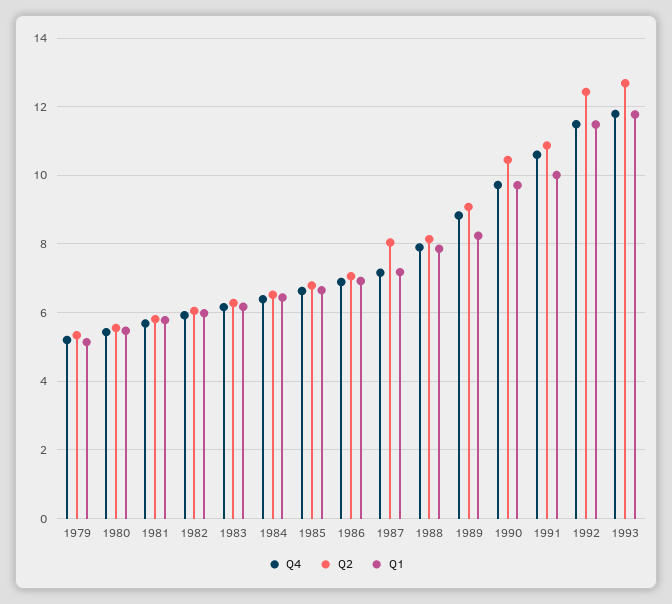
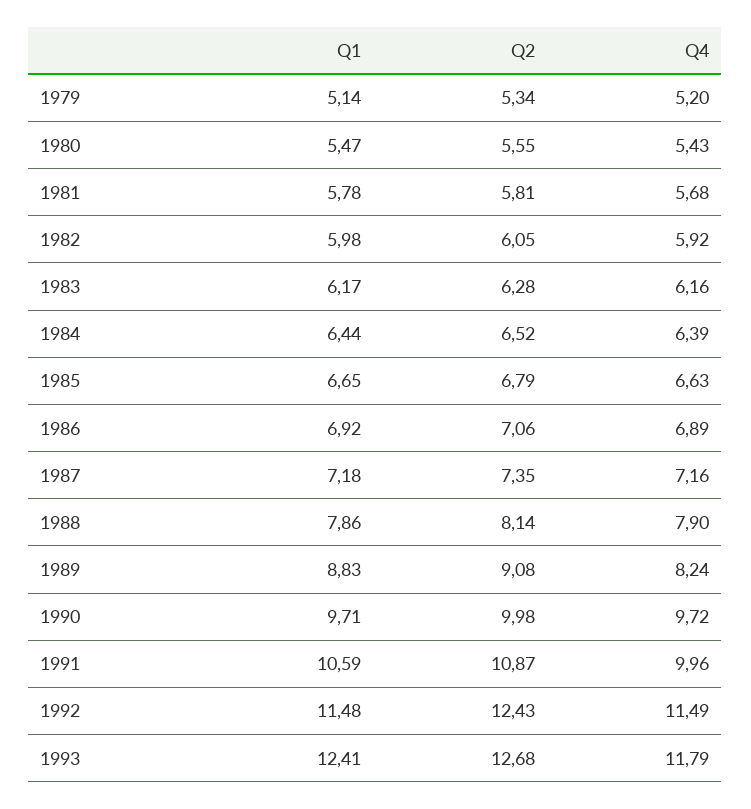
  {
    "Q4": {
      "1979": 5.2,
      "1980": 5.43,
      "1981": 5.68,
      "1982": 5.92,
      "1983": 6.16,
      "1984": 6.39,
      "1985": 6.63,
      "1986": 6.89,
      "1987": 7.16,
      "1988": 7.9,
-     "1989": 8.8,
+     "1989": 8.24,
      "1990": 9.72,
-     "1991": 10.6,
+     "1991": 9.96,
      "1992": 11.49,
      "1993": 11.79
    },
    "Q2": {
      "1979": 5.34,
      "1980": 5.55,
      "1981": 5.81,
      "1982": 6.05,
      "1983": 6.28,
      "1984": 6.52,
      "1985": 6.79,
      "1986": 7.06,
-     "1987": 8,
+     "1987": 7.35,
      "1988": 8.14,
      "1989": 9.08,
-     "1990": 10.4,
+     "1990": 9.98,
      "1991": 10.87,
      "1992": 12.43,
      "1993": 12.68
    },
    "Q1": {
      "1979": 5.14,
      "1980": 5.47,
      "1981": 5.78,
      "1982": 5.98,
      "1983": 6.17,
      "1984": 6.44,
      "1985": 6.65,
      "1986": 6.92,
      "1987": 7.18,
      "1988": 7.86,
-     "1989": 8.2,
+     "1989": 8.83,
      "1990": 9.71,
-     "1991": 10,
+     "1991": 10.59,
      "1992": 11.48,
-     "1993": 11.8
+     "1993": 12.41
    }
  }

